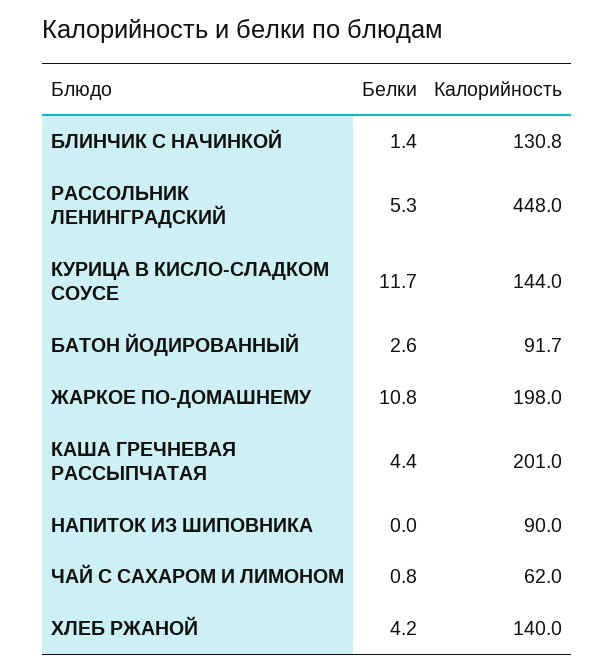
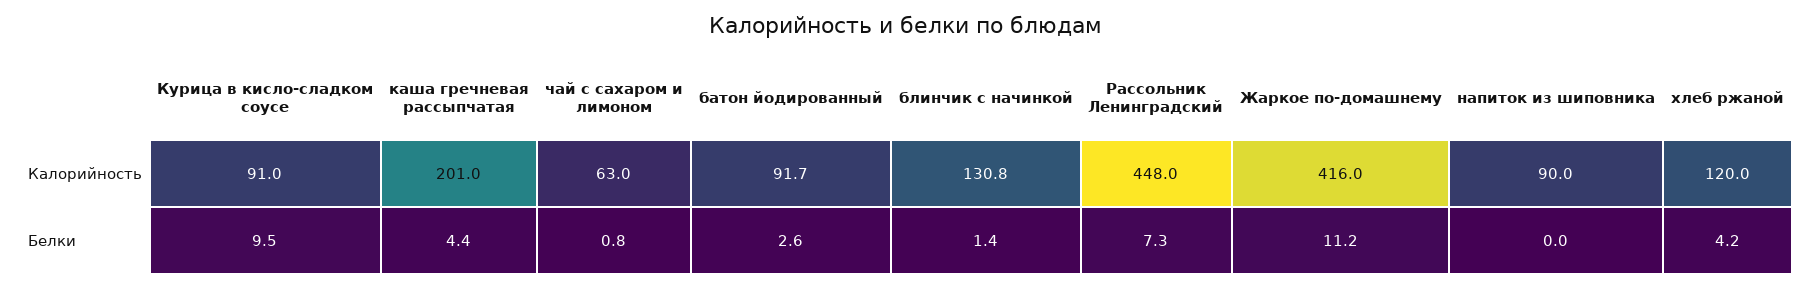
  {
    "Белки": {
      "БЛИНЧИК С НАЧИНКОЙ": 1.4,
-     "РАССОЛЬНИК ЛЕНИНГРАДСКИЙ": 5.3,
+     "РАССОЛЬНИК ЛЕНИНГРАДСКИЙ": 7.3,
-     "КУРИЦА В КИСЛО-СЛАДКОМ СОУСЕ": 11.7,
+     "КУРИЦА В КИСЛО-СЛАДКОМ СОУСЕ": 9.5,
      "БАТОН ЙОДИРОВАННЫЙ": 2.6,
-     "ЖАРКОЕ ПО-ДОМАШНЕМУ": 10.8,
+     "ЖАРКОЕ ПО-ДОМАШНЕМУ": 11.2,
      "КАША ГРЕЧНЕВАЯ РАССЫПЧАТАЯ": 4.4,
      "НАПИТОК ИЗ ШИПОВНИКА": 0,
      "ЧАЙ С САХАРОМ И ЛИМОНОМ": 0.8,
      "ХЛЕБ РЖАНОЙ": 4.2
    },
    "Калорийность": {
      "БЛИНЧИК С НАЧИНКОЙ": 130.8,
      "РАССОЛЬНИК ЛЕНИНГРАДСКИЙ": 448,
-     "КУРИЦА В КИСЛО-СЛАДКОМ СОУСЕ": 144,
+     "КУРИЦА В КИСЛО-СЛАДКОМ СОУСЕ": 91,
      "БАТОН ЙОДИРОВАННЫЙ": 91.7,
-     "ЖАРКОЕ ПО-ДОМАШНЕМУ": 198,
+     "ЖАРКОЕ ПО-ДОМАШНЕМУ": 416,
      "КАША ГРЕЧНЕВАЯ РАССЫПЧАТАЯ": 201,
      "НАПИТОК ИЗ ШИПОВНИКА": 90,
-     "ЧАЙ С САХАРОМ И ЛИМОНОМ": 62,
+     "ЧАЙ С САХАРОМ И ЛИМОНОМ": 63,
-     "ХЛЕБ РЖАНОЙ": 140
+     "ХЛЕБ РЖАНОЙ": 120
    }
  }

